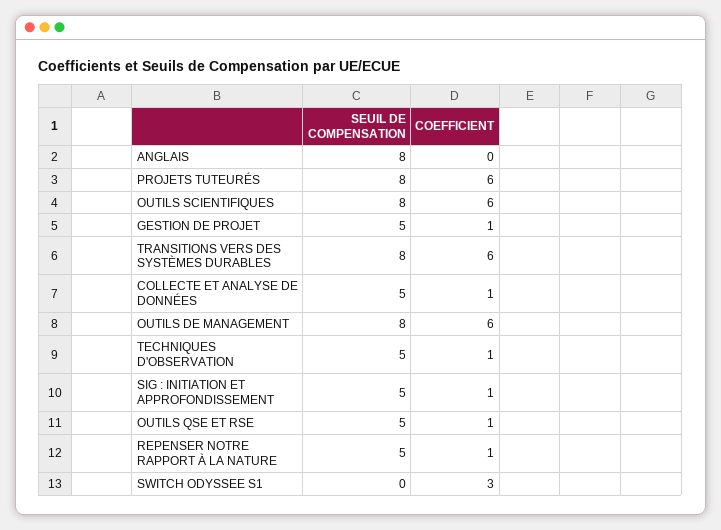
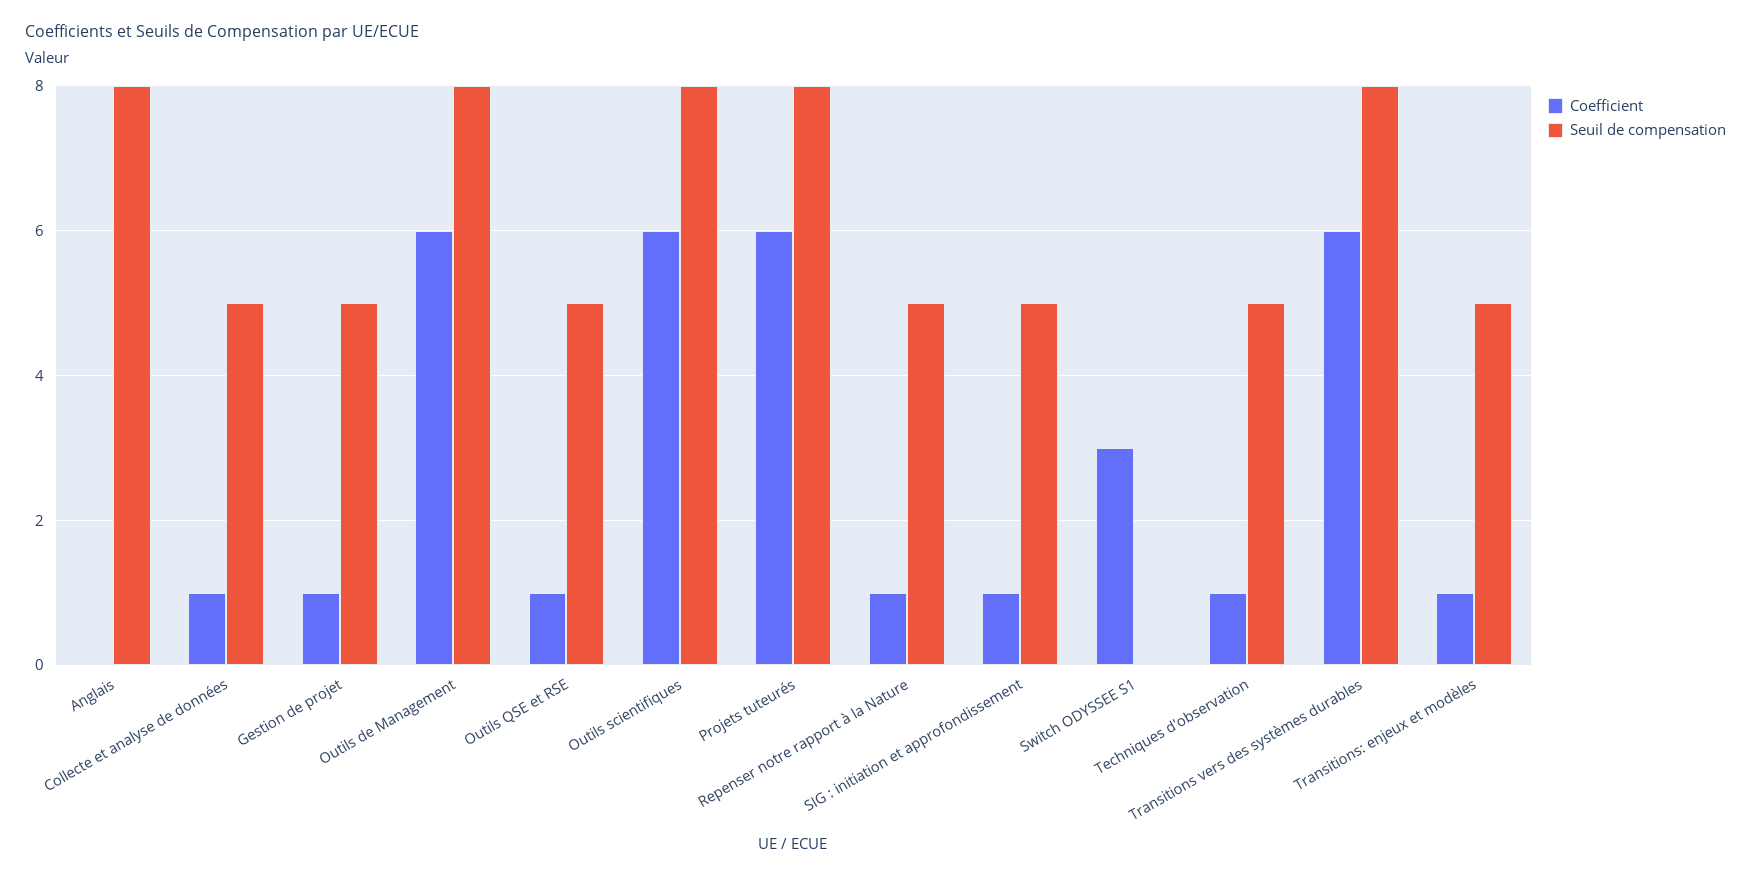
  {
    "SEUIL DE COMPENSATION": {
      "ANGLAIS": 8,
      "PROJETS TUTEURÉS": 8,
      "OUTILS SCIENTIFIQUES": 8,
      "GESTION DE PROJET": 5,
      "TRANSITIONS VERS DES SYSTÈMES DURABLES": 8,
      "COLLECTE ET ANALYSE DE DONNÉES": 5,
      "OUTILS DE MANAGEMENT": 8,
      "TECHNIQUES D'OBSERVATION": 5,
      "SIG : INITIATION ET APPROFONDISSEMENT": 5,
      "OUTILS QSE ET RSE": 5,
      "REPENSER NOTRE RAPPORT À LA NATURE": 5,
-     "SWITCH ODYSSEE S1": 0
+     "SWITCH ODYSSEE S1": 0,
+     "Transitions: enjeux et modèles": 5
    },
    "COEFFICIENT": {
      "ANGLAIS": 0,
      "PROJETS TUTEURÉS": 6,
      "OUTILS SCIENTIFIQUES": 6,
      "GESTION DE PROJET": 1,
      "TRANSITIONS VERS DES SYSTÈMES DURABLES": 6,
      "COLLECTE ET ANALYSE DE DONNÉES": 1,
      "OUTILS DE MANAGEMENT": 6,
      "TECHNIQUES D'OBSERVATION": 1,
      "SIG : INITIATION ET APPROFONDISSEMENT": 1,
      "OUTILS QSE ET RSE": 1,
      "REPENSER NOTRE RAPPORT À LA NATURE": 1,
-     "SWITCH ODYSSEE S1": 3
+     "SWITCH ODYSSEE S1": 3,
+     "Transitions: enjeux et modèles": 1
    }
  }

